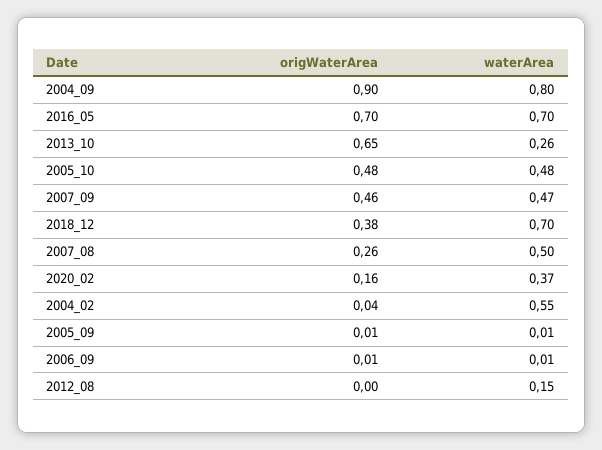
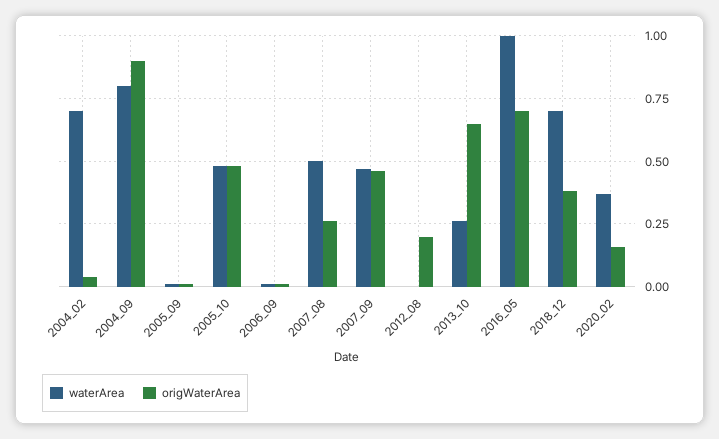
  {
    "origWaterArea": {
      "2004_09": 0.9,
      "2016_05": 0.7,
      "2013_10": 0.65,
      "2005_10": 0.48,
      "2007_09": 0.46,
      "2018_12": 0.38,
      "2007_08": 0.26,
      "2020_02": 0.16,
      "2004_02": 0.04,
      "2005_09": 0.01,
      "2006_09": 0.01,
-     "2012_08": 0
+     "2012_08": 0.2
    },
    "waterArea": {
      "2004_09": 0.8,
-     "2016_05": 0.7,
+     "2016_05": 1,
      "2013_10": 0.26,
      "2005_10": 0.48,
      "2007_09": 0.47,
      "2018_12": 0.7,
      "2007_08": 0.5,
      "2020_02": 0.37,
-     "2004_02": 0.55,
+     "2004_02": 0.7,
      "2005_09": 0.01,
      "2006_09": 0.01,
-     "2012_08": 0.15
+     "2012_08": 0
    }
  }

